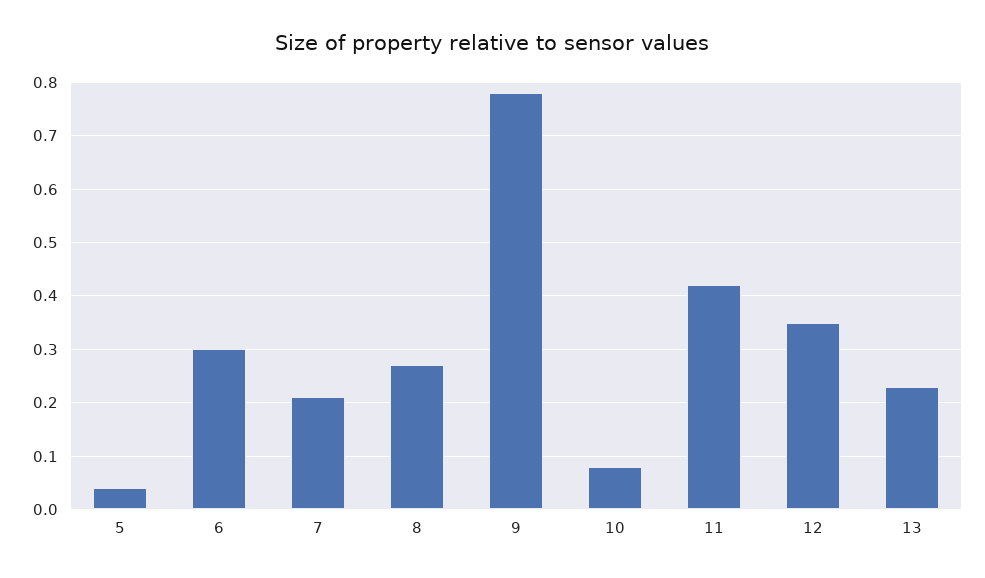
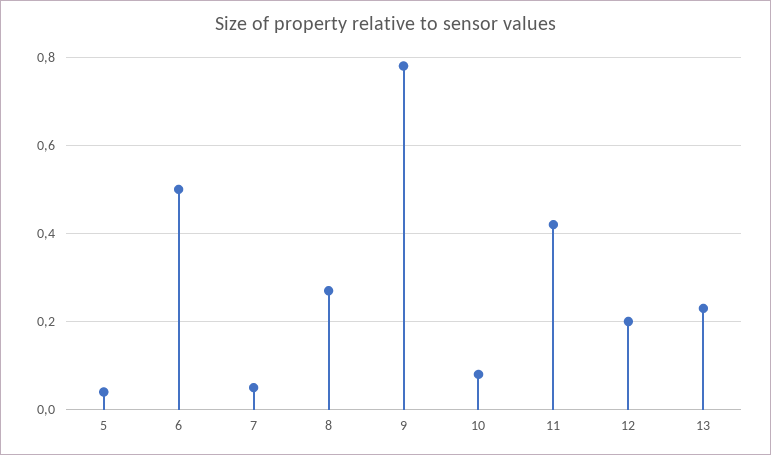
  {
    "5": 0.05,
-   "6": 0.3,
+   "6": 0.5,
-   "7": 0.2,
+   "7": 0.05,
    "8": 0.25,
    "9": 0.8,
    "10": 0.1,
    "11": 0.4,
-   "12": 0.35,
+   "12": 0.2,
    "13": 0.25
  }

